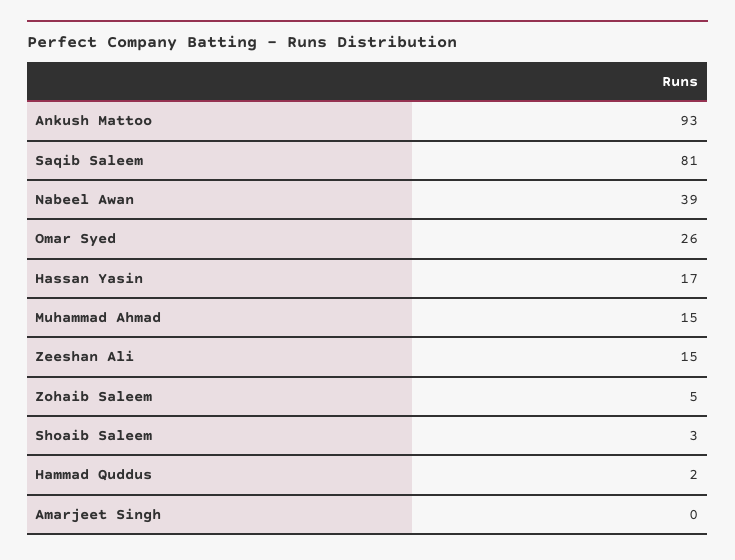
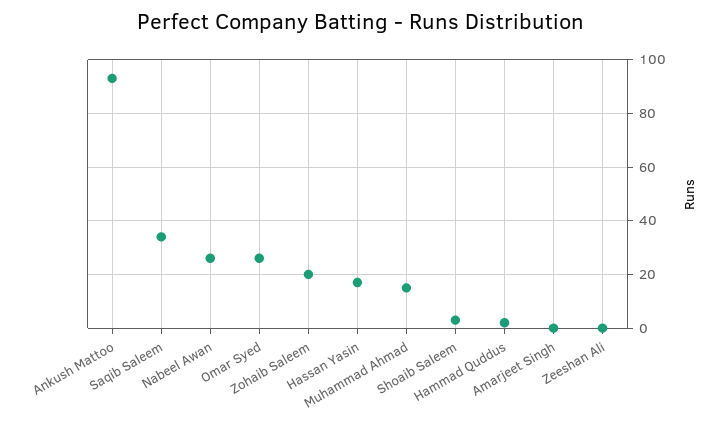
  {
    "Ankush Mattoo": 93,
-   "Saqib Saleem": 81,
+   "Saqib Saleem": 35,
-   "Nabeel Awan": 39,
+   "Nabeel Awan": 25,
    "Omar Syed": 26,
    "Hassan Yasin": 17,
    "Muhammad Ahmad": 15,
-   "Zeeshan Ali": 15,
+   "Zeeshan Ali": 0,
-   "Zohaib Saleem": 5,
+   "Zohaib Saleem": 20,
    "Shoaib Saleem": 3,
    "Hammad Quddus": 2,
    "Amarjeet Singh": 0
  }

